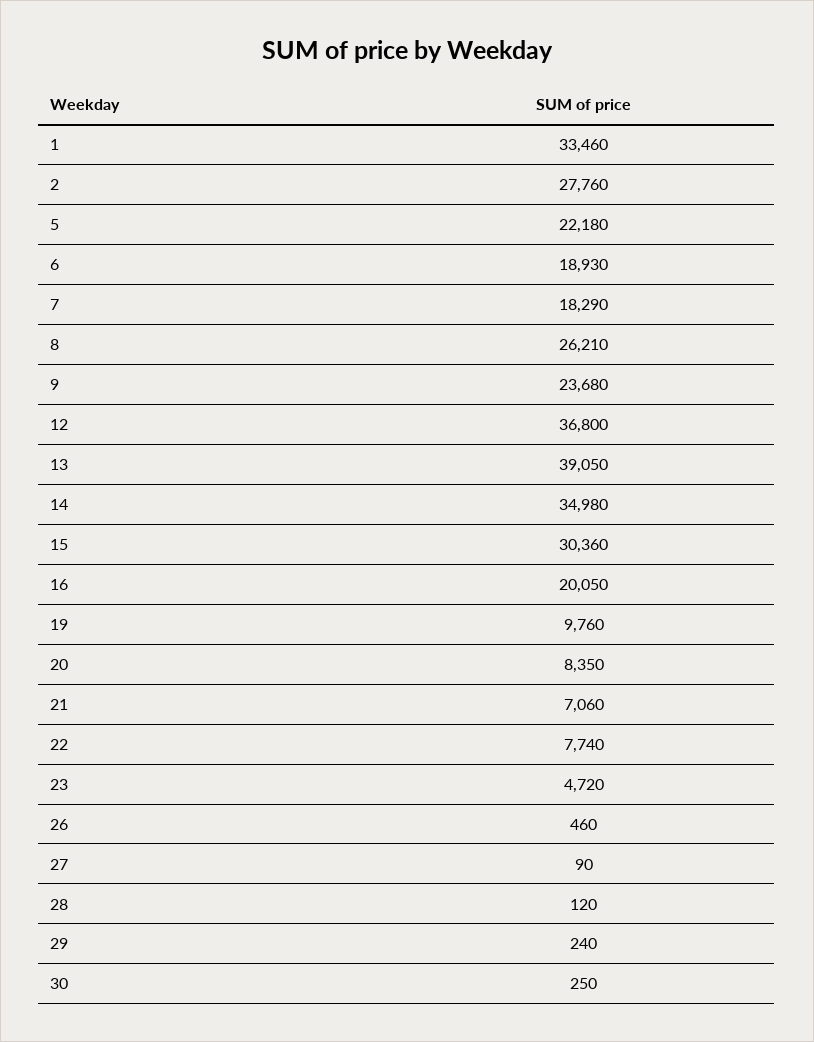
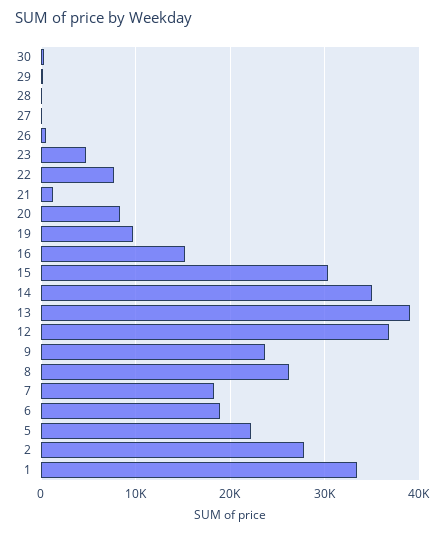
  {
    "1": 33460,
    "2": 27760,
    "5": 22180,
    "6": 18930,
    "7": 18290,
    "8": 26210,
    "9": 23680,
    "12": 36800,
    "13": 39050,
    "14": 34980,
    "15": 30360,
-   "16": 20050,
+   "16": 15000,
    "19": 9760,
    "20": 8350,
-   "21": 7060,
+   "21": 1000,
    "22": 7740,
    "23": 4720,
    "26": 460,
    "27": 90,
    "28": 120,
    "29": 240,
    "30": 250
  }

